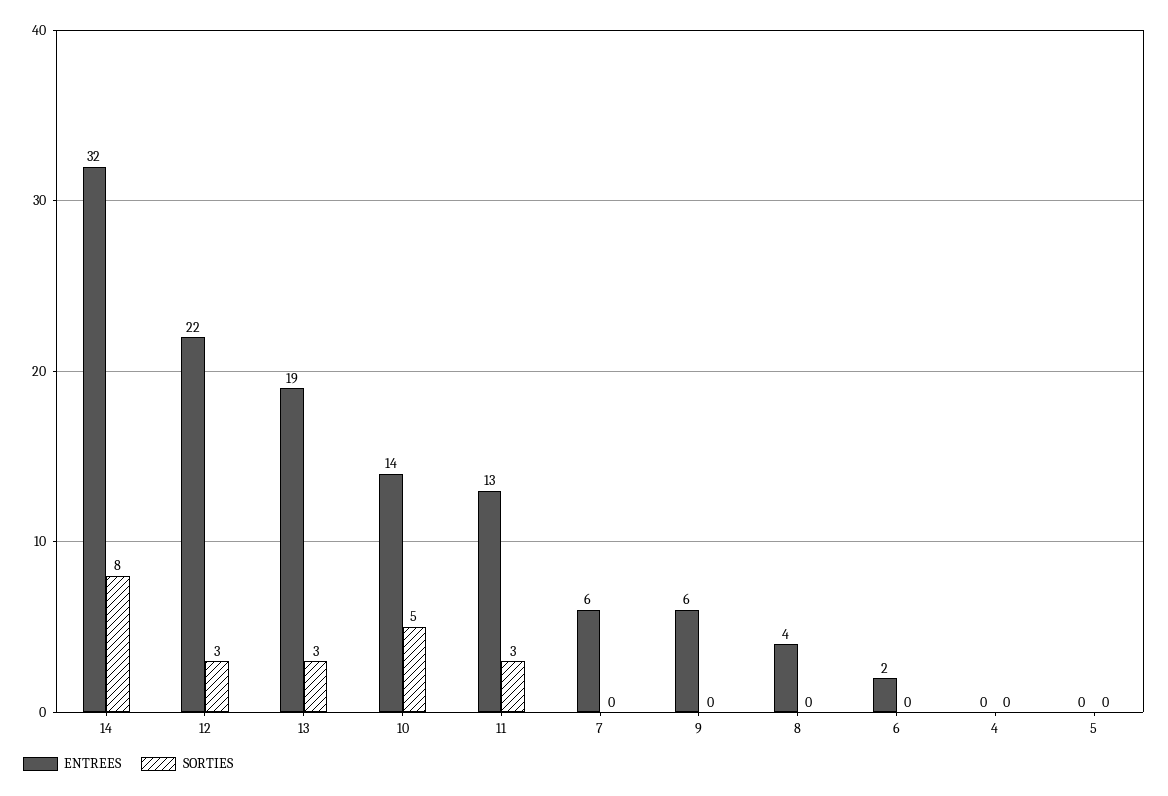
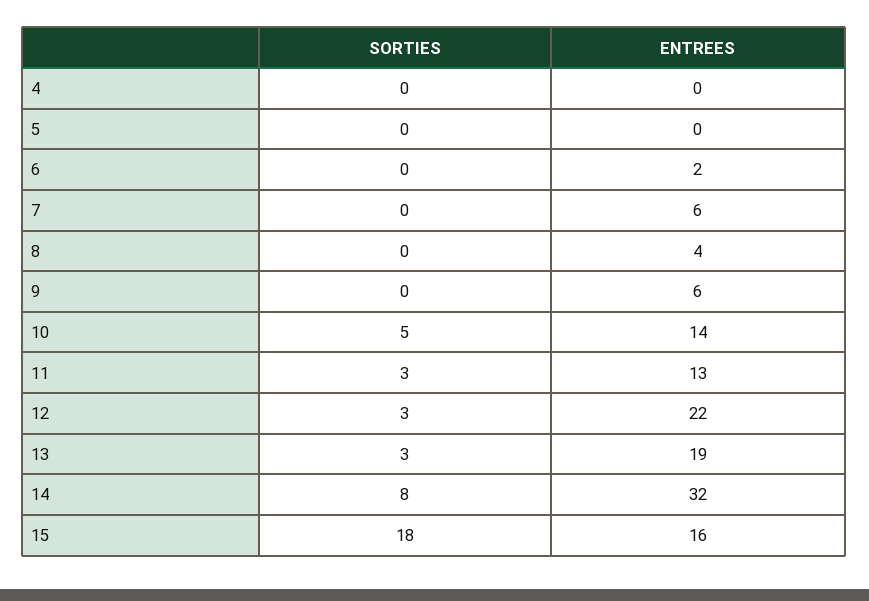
  {
    "ENTREES": {
      "14": 32,
      "12": 22,
      "13": 19,
      "10": 14,
      "11": 13,
      "7": 6,
      "9": 6,
      "8": 4,
      "6": 2,
      "4": 0,
-     "5": 0
+     "5": 0,
+     "15": 16
    },
    "SORTIES": {
      "14": 8,
      "12": 3,
      "13": 3,
      "10": 5,
      "11": 3,
      "7": 0,
      "9": 0,
      "8": 0,
      "6": 0,
      "4": 0,
-     "5": 0
+     "5": 0,
+     "15": 18
    }
  }

